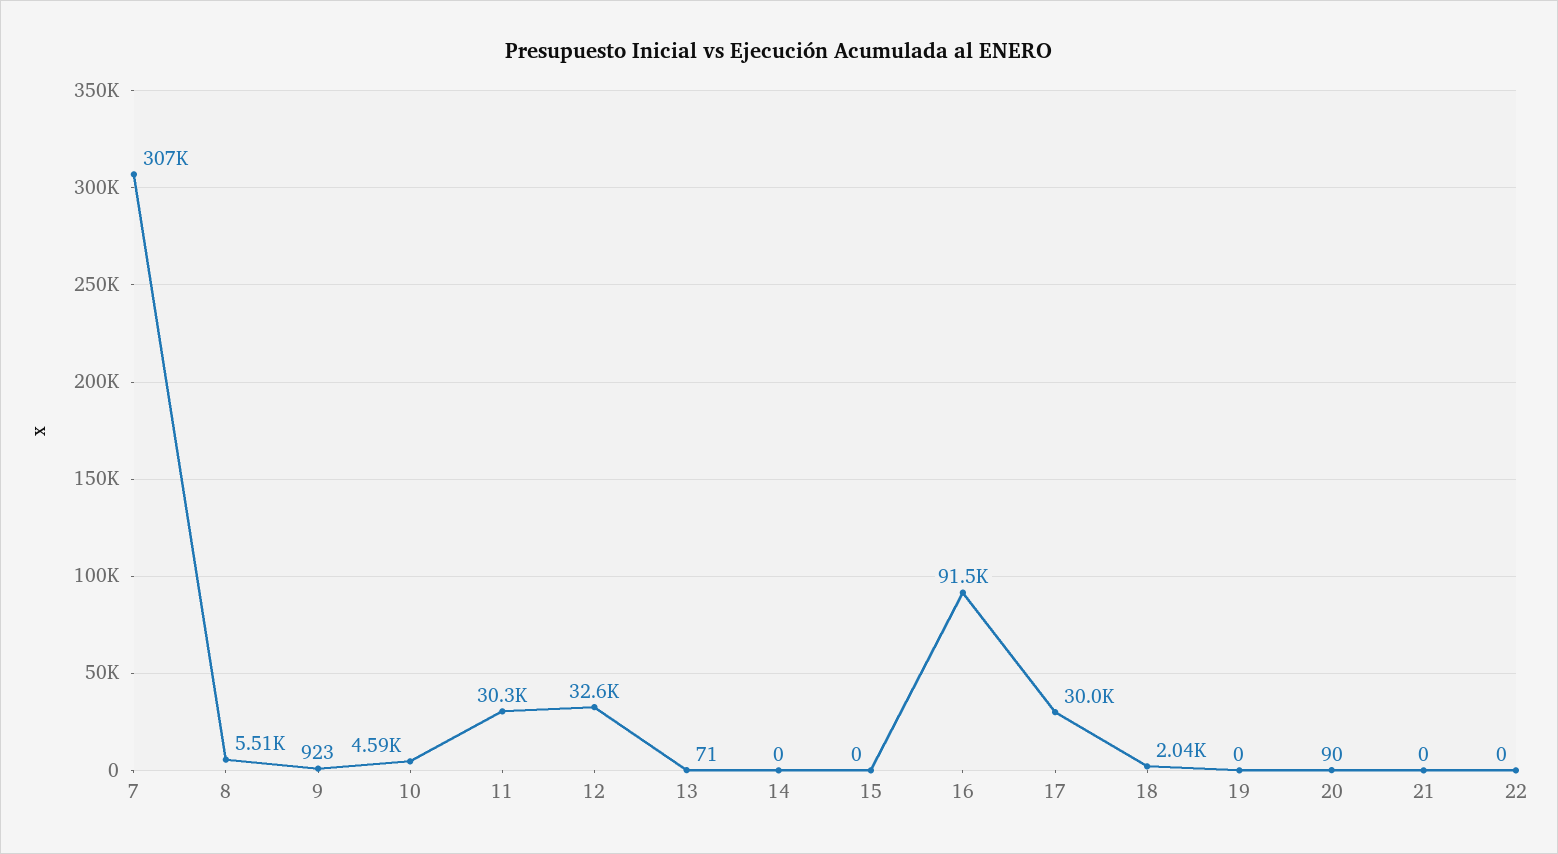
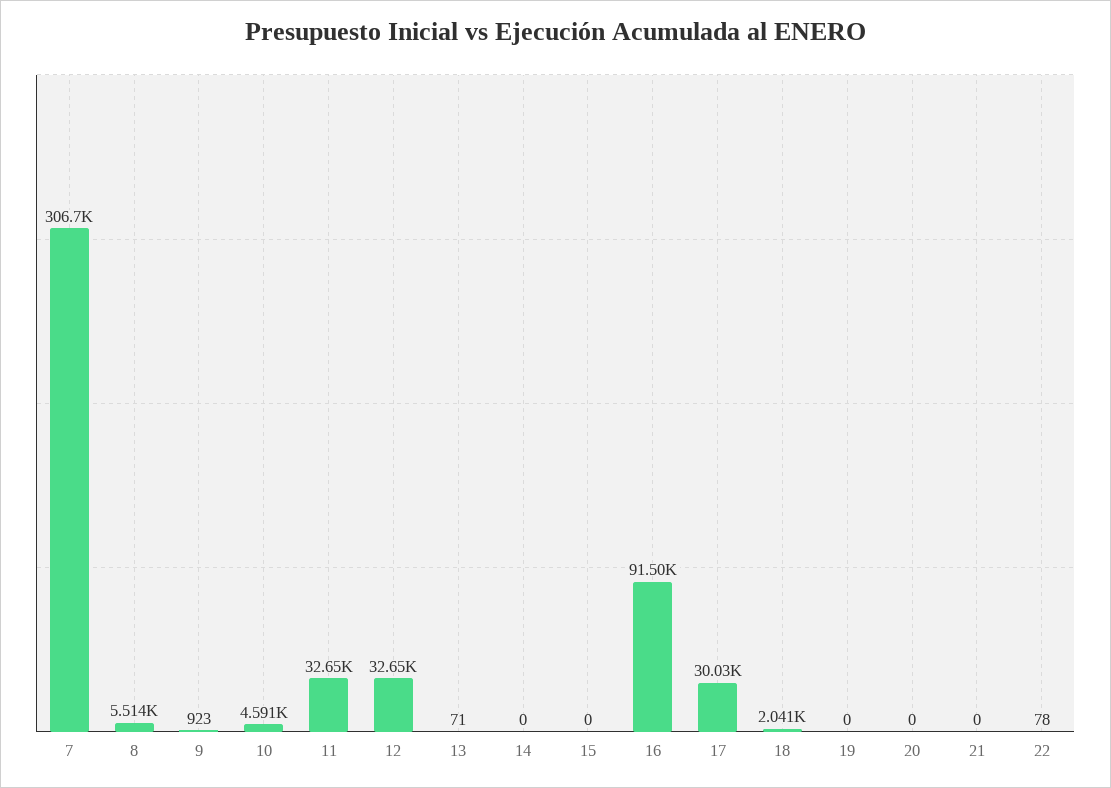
  {
    "7": 306700,
    "8": 5514,
    "9": 923,
    "10": 4591,
-   "11": 30300,
+   "11": 32650,
    "12": 32650,
    "13": 71,
    "14": 0,
    "15": 0,
    "16": 91500,
    "17": 30030,
    "18": 2041,
    "19": 0,
-   "20": 90,
+   "20": 0,
    "21": 0,
-   "22": 0
+   "22": 78
  }

